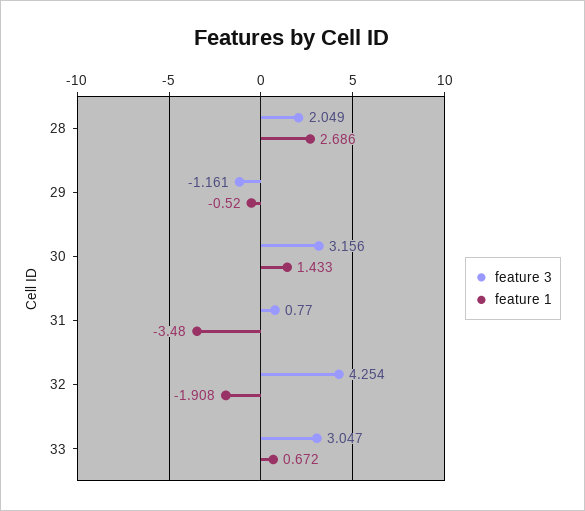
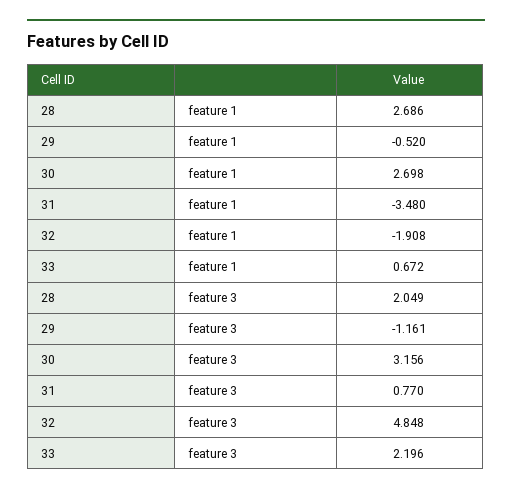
  {
    "feature 3": {
      "28": 2.049,
      "29": -1.161,
      "30": 3.156,
      "31": 0.77,
-     "32": 4.254,
+     "32": 4.848,
-     "33": 3.047
+     "33": 2.196
    },
    "feature 1": {
      "28": 2.686,
      "29": -0.52,
-     "30": 1.433,
+     "30": 2.698,
      "31": -3.48,
      "32": -1.908,
      "33": 0.672
    }
  }

